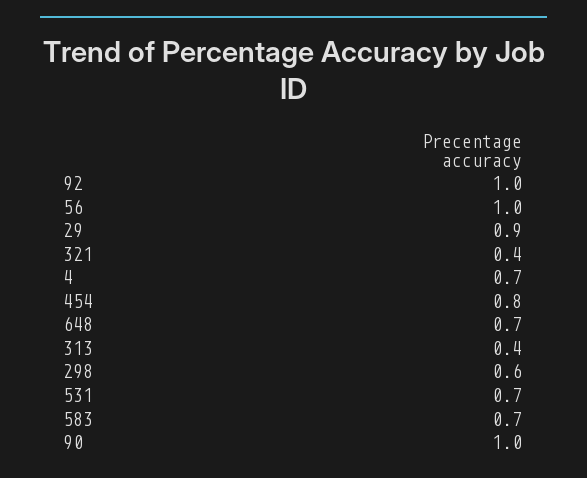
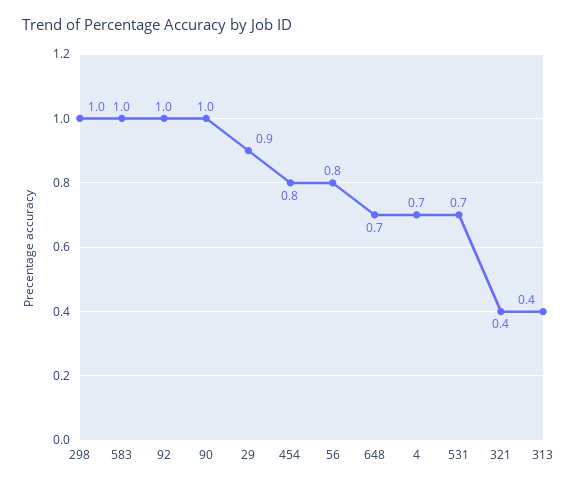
  {
    "92": 1,
-   "56": 1,
+   "56": 0.8,
    "29": 0.9,
    "321": 0.4,
    "4": 0.7,
    "454": 0.8,
    "648": 0.7,
    "313": 0.4,
-   "298": 0.6,
+   "298": 1,
    "531": 0.7,
-   "583": 0.7,
+   "583": 1,
    "90": 1
  }

